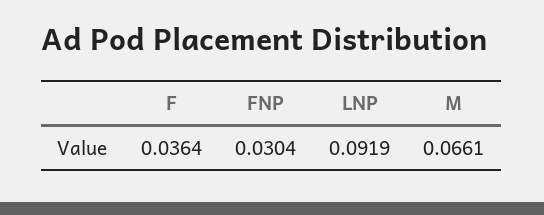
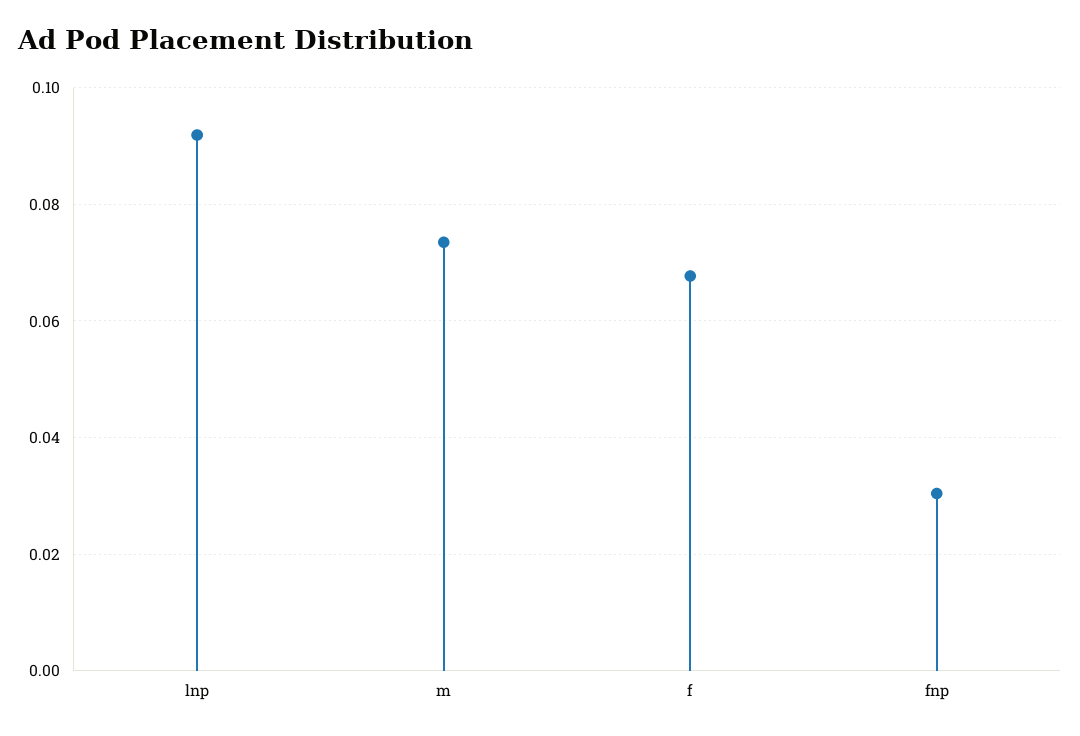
  {
-   "F": 0.0364,
+   "F": 0.068,
    "FNP": 0.0304,
    "LNP": 0.0919,
-   "M": 0.0661
+   "M": 0.074
  }

